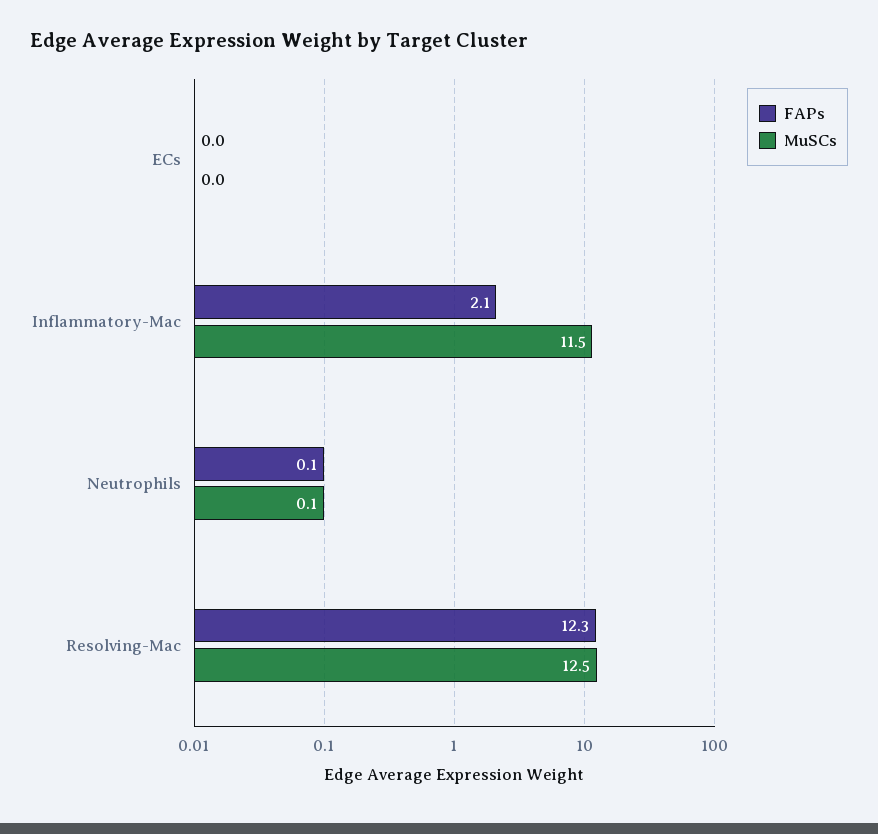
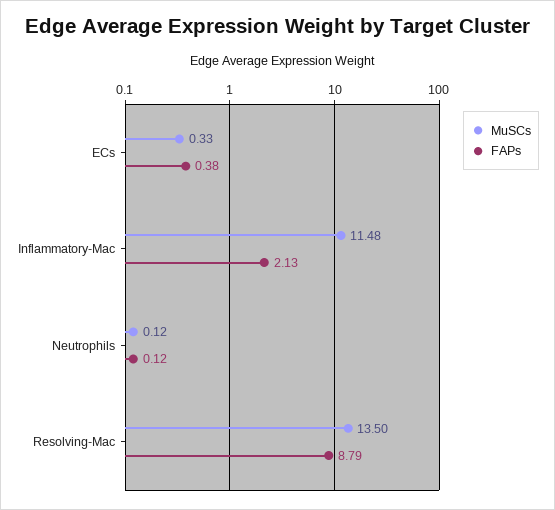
  {
    "FAPs": {
-     "ECs": 0,
+     "ECs": 0.38,
      "Inflammatory-Mac": 2.13,
      "Neutrophils": 0.12,
-     "Resolving-Mac": 12.3
+     "Resolving-Mac": 8.79
    },
    "MuSCs": {
-     "ECs": 0,
+     "ECs": 0.33,
      "Inflammatory-Mac": 11.48,
      "Neutrophils": 0.12,
-     "Resolving-Mac": 12.5
+     "Resolving-Mac": 13.5
    }
  }

